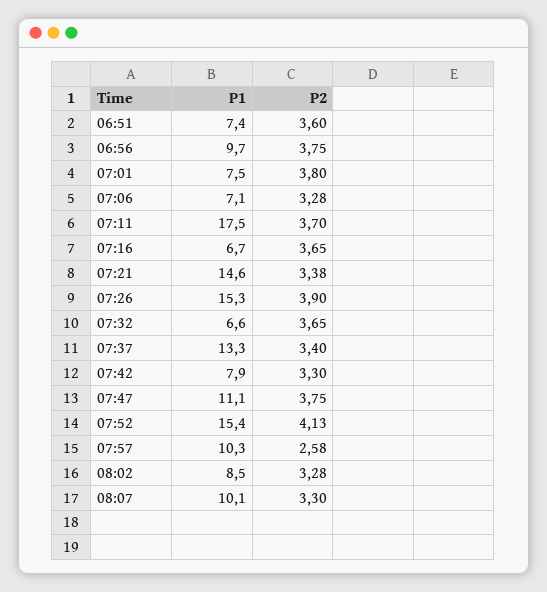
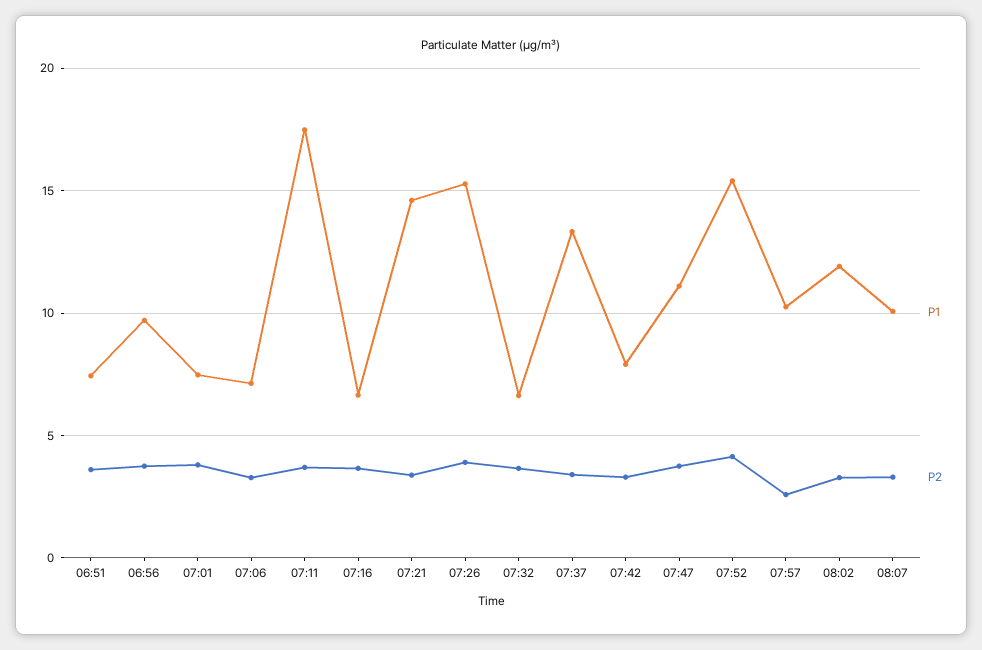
  {
    "P1": {
      "06:51": 7.4,
      "06:56": 9.7,
      "07:01": 7.5,
      "07:06": 7.1,
      "07:11": 17.5,
      "07:16": 6.7,
      "07:21": 14.6,
      "07:26": 15.3,
      "07:32": 6.6,
      "07:37": 13.3,
      "07:42": 7.9,
      "07:47": 11.1,
      "07:52": 15.4,
      "07:57": 10.3,
-     "08:02": 8.5,
+     "08:02": 12,
      "08:07": 10.1
    },
    "P2": {
      "06:51": 3.6,
      "06:56": 3.75,
      "07:01": 3.8,
      "07:06": 3.28,
      "07:11": 3.7,
      "07:16": 3.65,
      "07:21": 3.38,
      "07:26": 3.9,
      "07:32": 3.65,
      "07:37": 3.4,
      "07:42": 3.3,
      "07:47": 3.75,
      "07:52": 4.13,
      "07:57": 2.58,
      "08:02": 3.28,
      "08:07": 3.3
    }
  }

